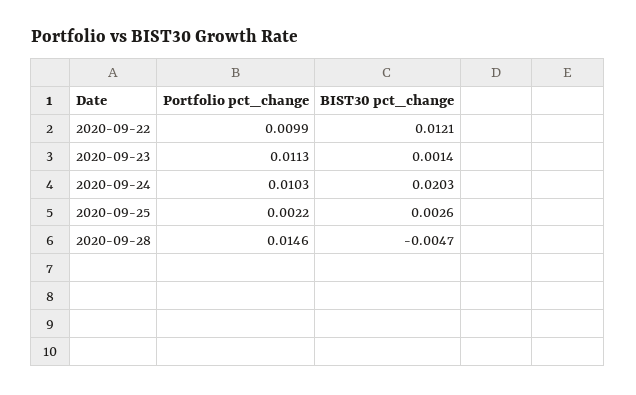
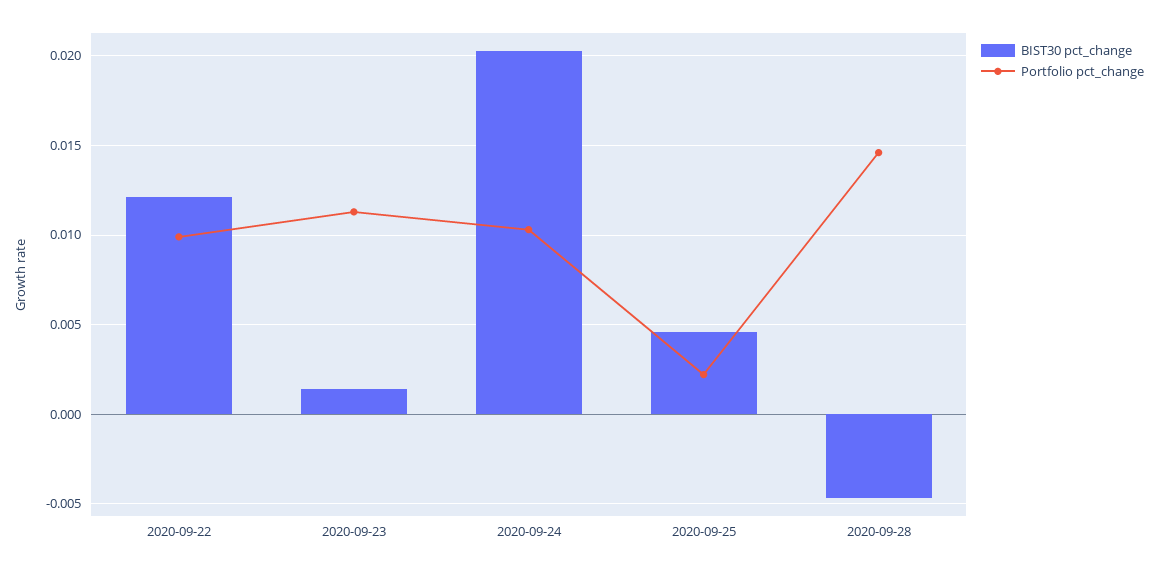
  {
    "Portfolio pct_change": {
      "2020-09-22": 0.0099,
      "2020-09-23": 0.0113,
      "2020-09-24": 0.0103,
      "2020-09-25": 0.0022,
      "2020-09-28": 0.0146
    },
    "BIST30 pct_change": {
      "2020-09-22": 0.0121,
      "2020-09-23": 0.0014,
      "2020-09-24": 0.0203,
-     "2020-09-25": 0.0026,
+     "2020-09-25": 0.0045,
      "2020-09-28": -0.0047
    }
  }

